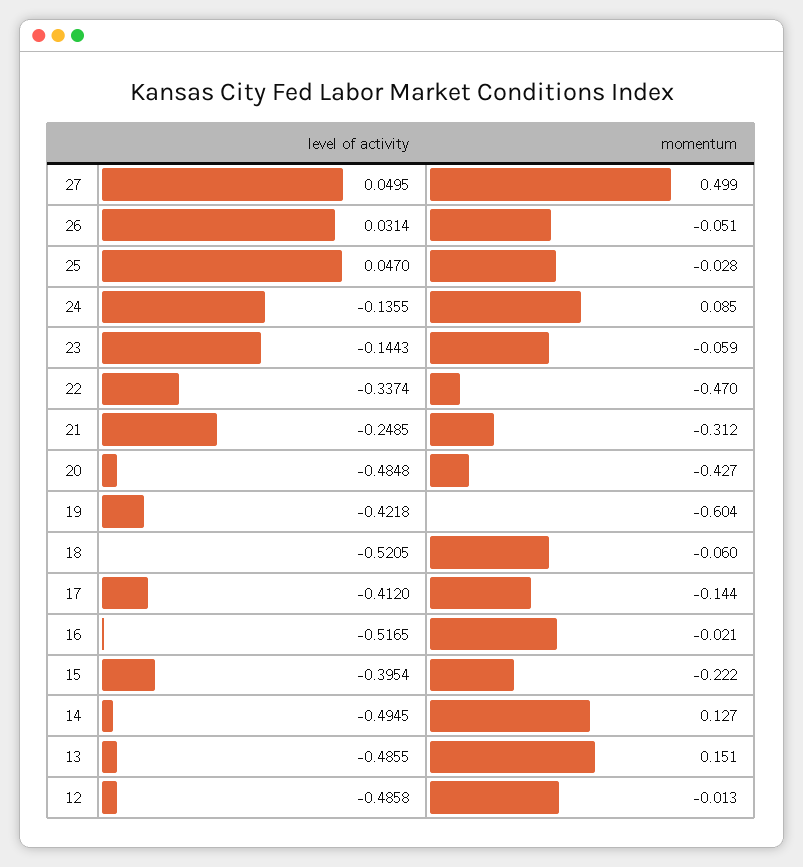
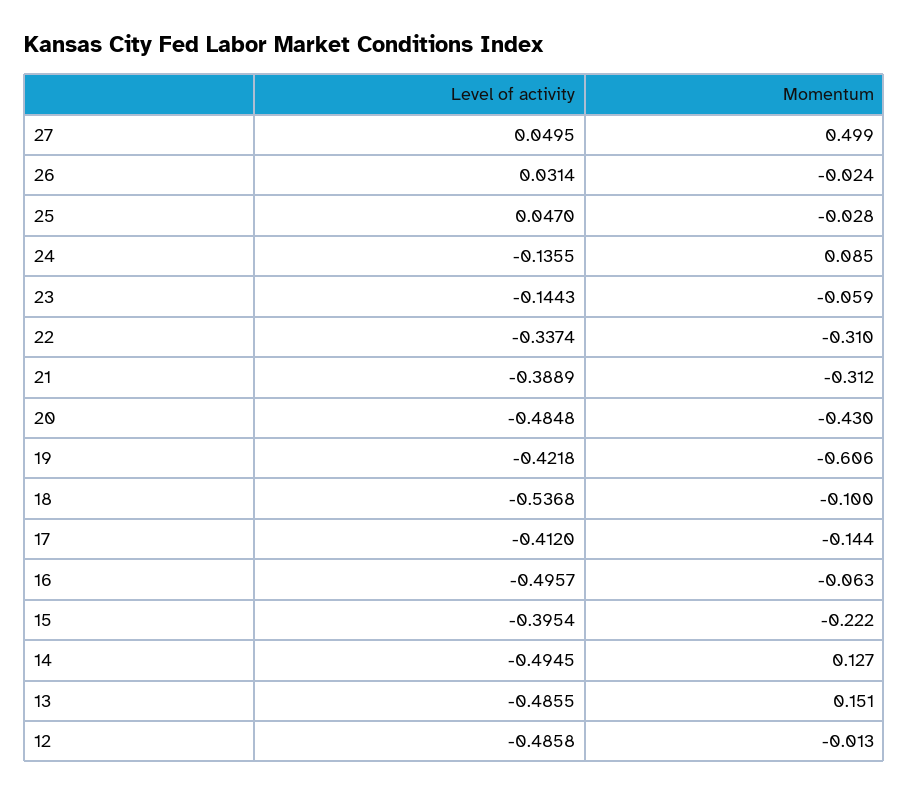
  {
    "level of activity": {
      "27": 0.0495,
      "26": 0.0314,
      "25": 0.047,
      "24": -0.1355,
      "23": -0.1443,
      "22": -0.3374,
-     "21": -0.2485,
+     "21": -0.3889,
      "20": -0.4848,
      "19": -0.4218,
-     "18": -0.5205,
+     "18": -0.5368,
      "17": -0.412,
-     "16": -0.5165,
+     "16": -0.4957,
      "15": -0.3954,
      "14": -0.4945,
      "13": -0.4855,
      "12": -0.4858
    },
    "momentum": {
      "27": 0.499,
-     "26": -0.051,
+     "26": -0.024,
      "25": -0.028,
      "24": 0.085,
      "23": -0.059,
-     "22": -0.47,
+     "22": -0.31,
      "21": -0.312,
-     "20": -0.427,
+     "20": -0.43,
-     "19": -0.604,
+     "19": -0.606,
-     "18": -0.06,
+     "18": -0.1,
      "17": -0.144,
-     "16": -0.021,
+     "16": -0.063,
      "15": -0.222,
      "14": 0.127,
      "13": 0.151,
      "12": -0.013
    }
  }

